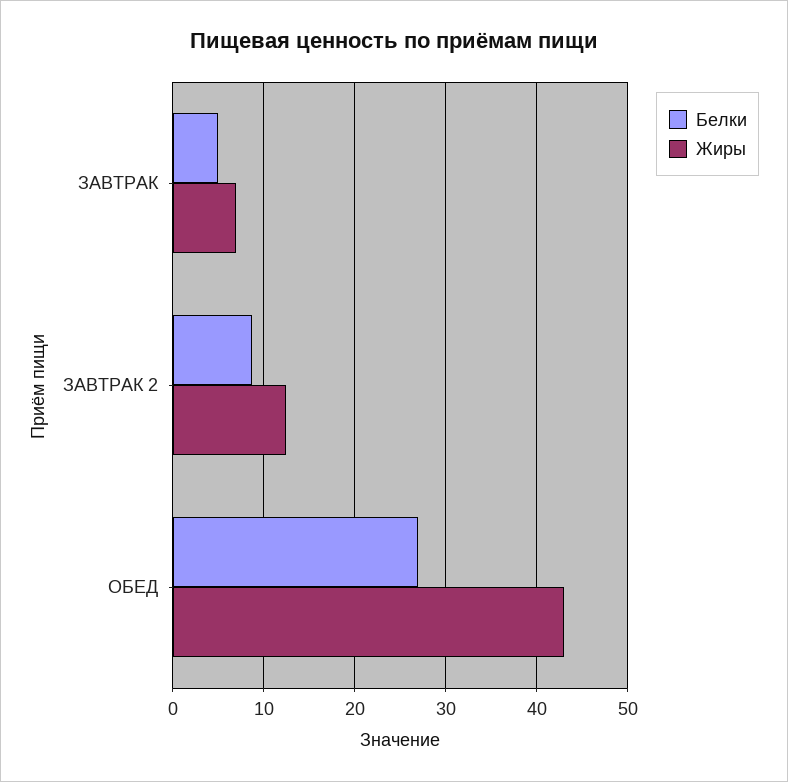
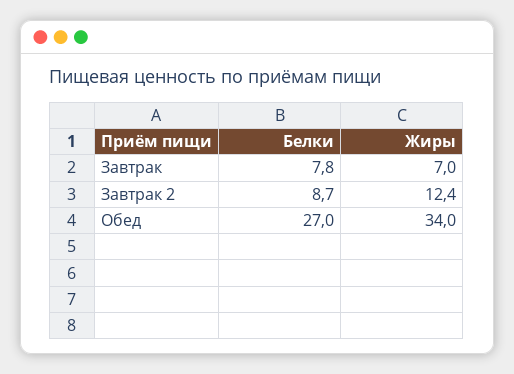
  {
    "Белки": {
-     "ЗАВТРАК": 5,
+     "ЗАВТРАК": 7.8,
      "ЗАВТРАК 2": 8.7,
      "ОБЕД": 27
    },
    "Жиры": {
      "ЗАВТРАК": 7,
      "ЗАВТРАК 2": 12.4,
-     "ОБЕД": 43
+     "ОБЕД": 34
    }
  }

